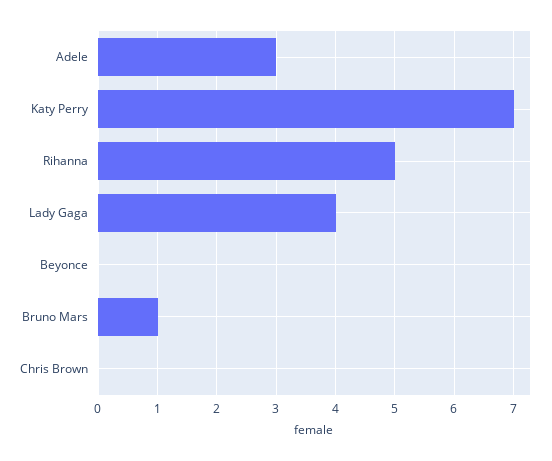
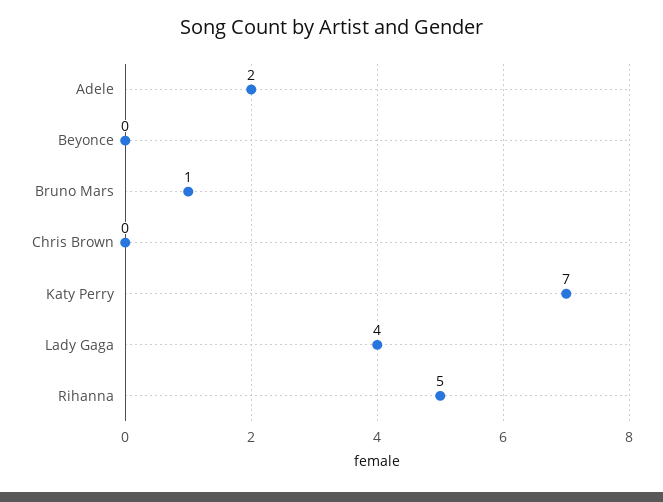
  {
-   "Adele": 3,
+   "Adele": 2,
    "Katy Perry": 7,
    "Rihanna": 5,
    "Lady Gaga": 4,
    "Beyonce": 0,
    "Bruno Mars": 1,
    "Chris Brown": 0
  }

